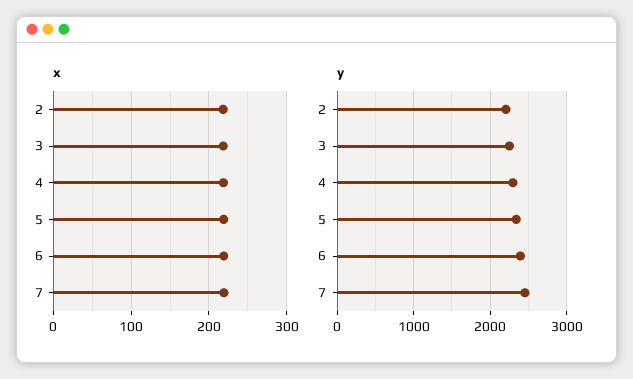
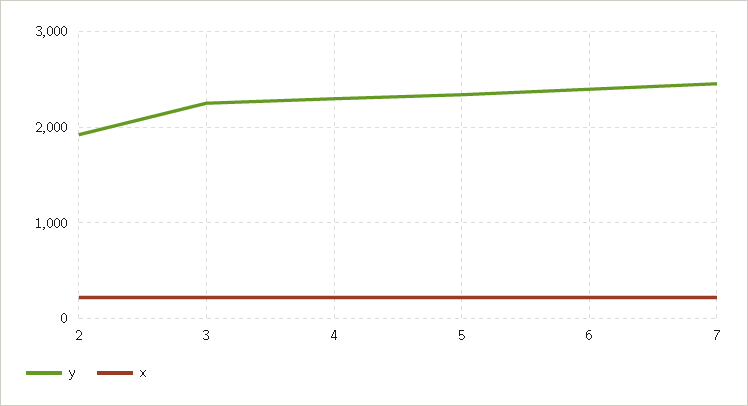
  {
    "x": {
      "2": 220,
      "3": 220,
      "4": 220,
      "5": 220,
      "6": 220,
      "7": 220
    },
    "y": {
-     "2": 2200,
+     "2": 1900,
      "3": 2300,
      "4": 2300,
      "5": 2300,
      "6": 2400,
      "7": 2500
    }
  }

